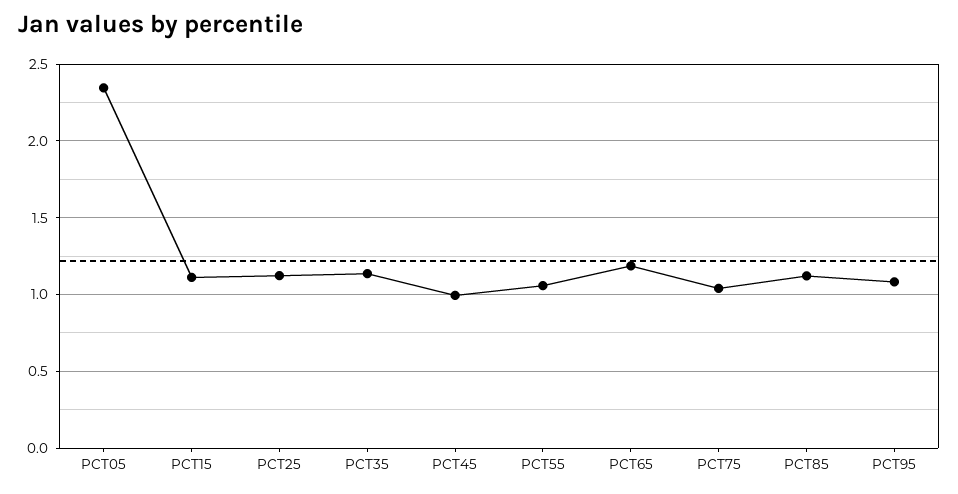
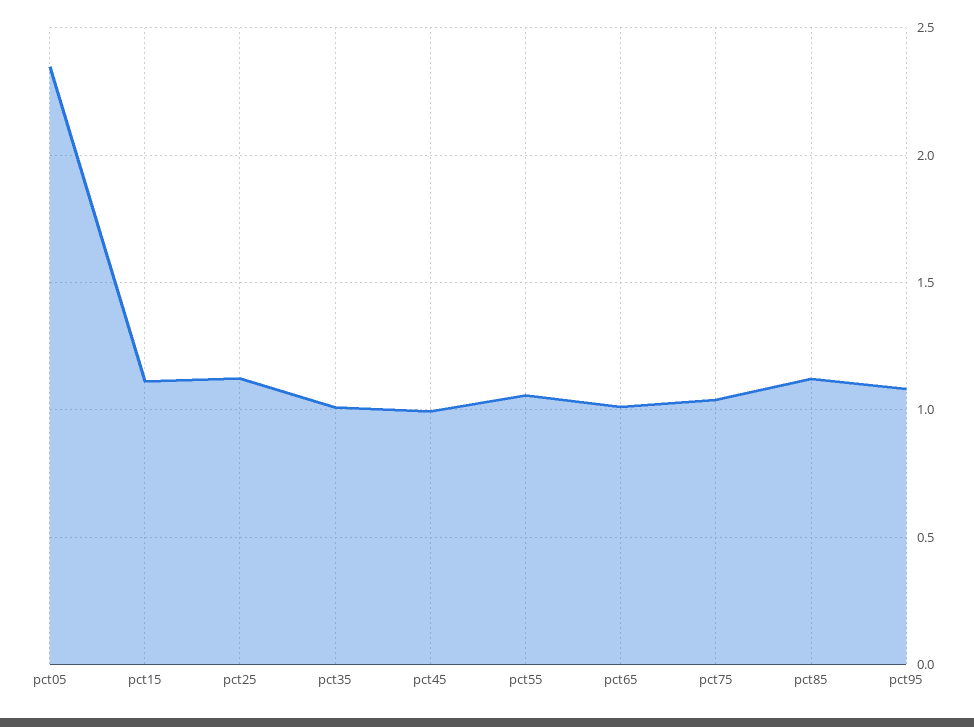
  {
    "PCT05": 2.35,
    "PCT15": 1.1,
    "PCT25": 1.1,
-   "PCT35": 1.15,
+   "PCT35": 1,
    "PCT45": 1,
    "PCT55": 1.05,
-   "PCT65": 1.2,
+   "PCT65": 1,
    "PCT75": 1.05,
    "PCT85": 1.1,
    "PCT95": 1.1
  }

